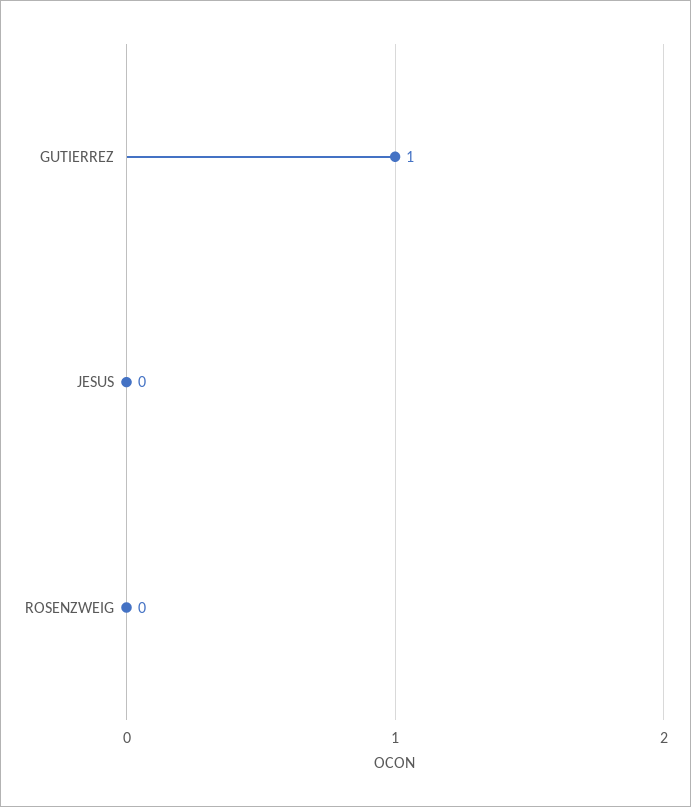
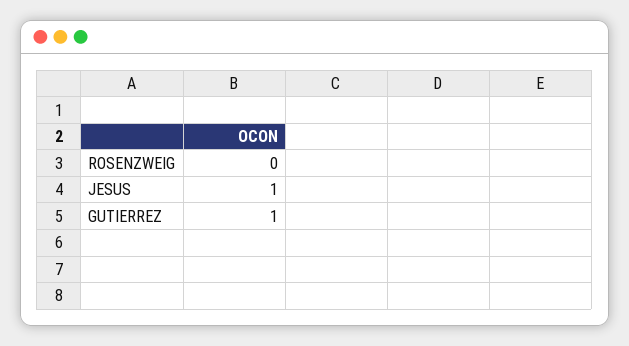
  {
    "GUTIERREZ": 1,
-   "JESUS": 0,
+   "JESUS": 1,
    "ROSENZWEIG": 0
  }

